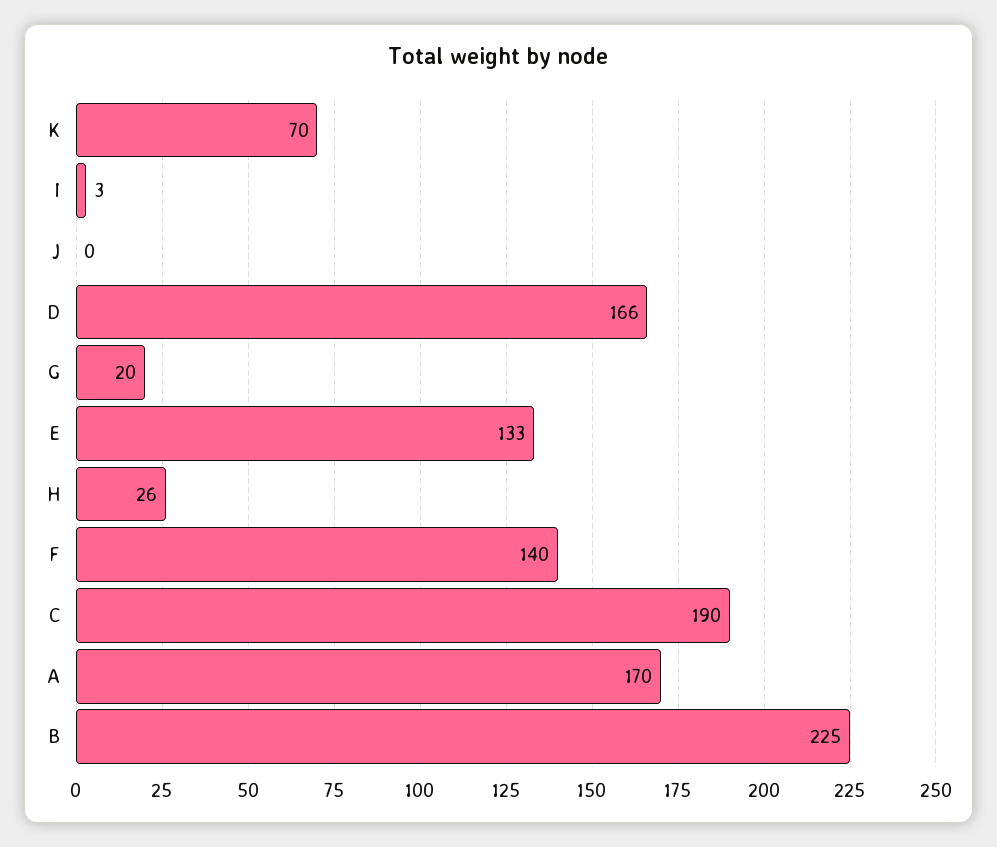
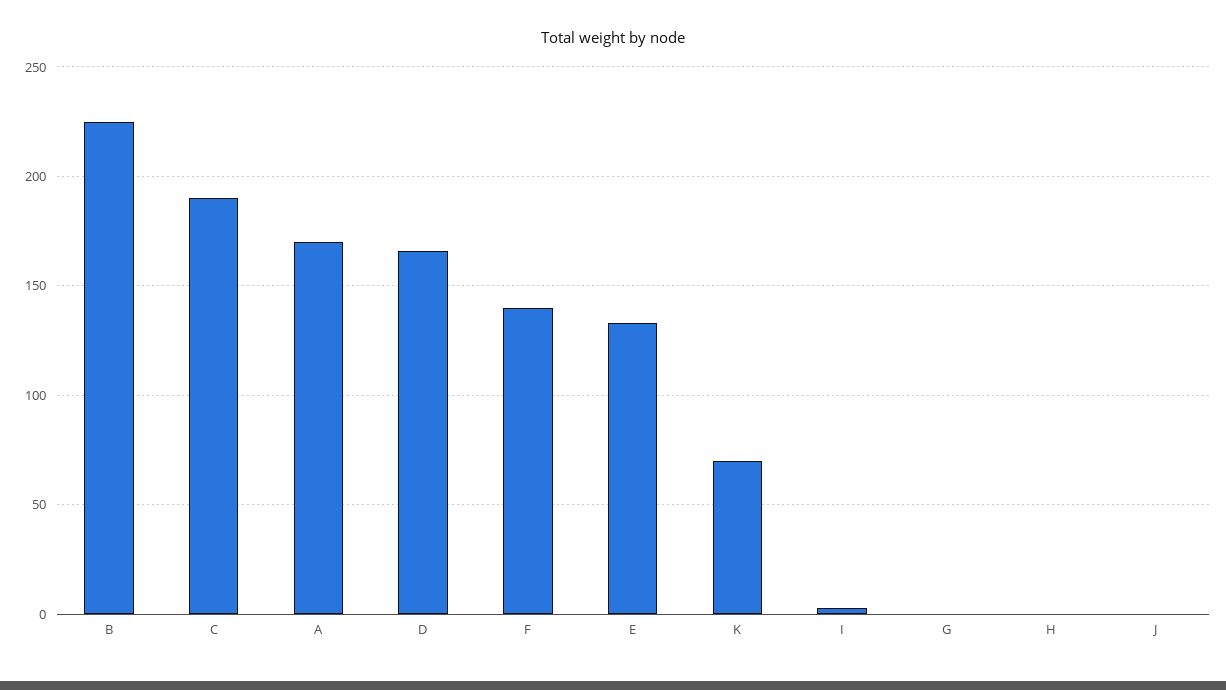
  {
    "K": 70,
    "I": 3,
    "J": 0,
    "D": 166,
-   "G": 20,
+   "G": 0,
    "E": 133,
-   "H": 26,
+   "H": 0,
    "F": 140,
    "C": 190,
    "A": 170,
    "B": 225
  }

